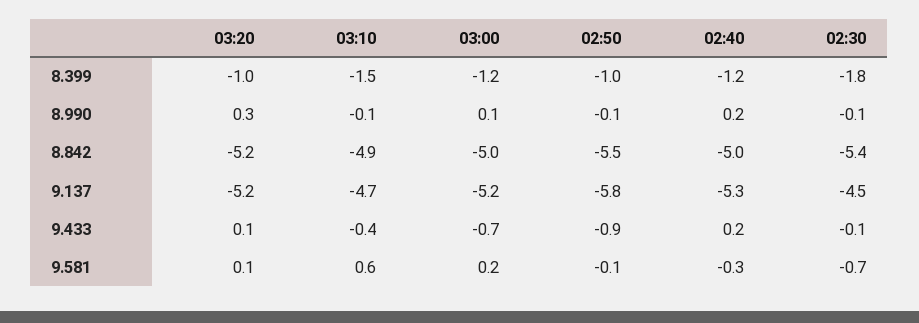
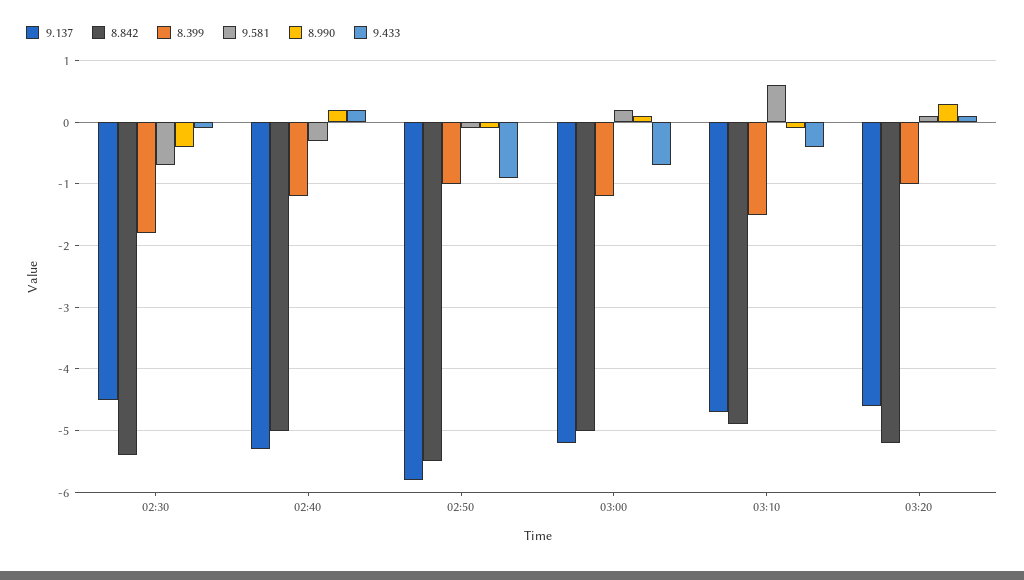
  {
    "8.399": {
      "03:20": -1,
      "03:10": -1.5,
      "03:00": -1.2,
      "02:50": -1,
      "02:40": -1.2,
      "02:30": -1.8
    },
    "8.990": {
      "03:20": 0.3,
      "03:10": -0.1,
      "03:00": 0.1,
      "02:50": -0.1,
      "02:40": 0.2,
-     "02:30": -0.1
+     "02:30": -0.4
    },
    "8.842": {
      "03:20": -5.2,
      "03:10": -4.9,
      "03:00": -5,
      "02:50": -5.5,
      "02:40": -5,
      "02:30": -5.4
    },
    "9.137": {
-     "03:20": -5.2,
+     "03:20": -4.6,
      "03:10": -4.7,
      "03:00": -5.2,
      "02:50": -5.8,
      "02:40": -5.3,
      "02:30": -4.5
    },
    "9.433": {
      "03:20": 0.1,
      "03:10": -0.4,
      "03:00": -0.7,
      "02:50": -0.9,
      "02:40": 0.2,
      "02:30": -0.1
    },
    "9.581": {
      "03:20": 0.1,
      "03:10": 0.6,
      "03:00": 0.2,
      "02:50": -0.1,
      "02:40": -0.3,
      "02:30": -0.7
    }
  }

